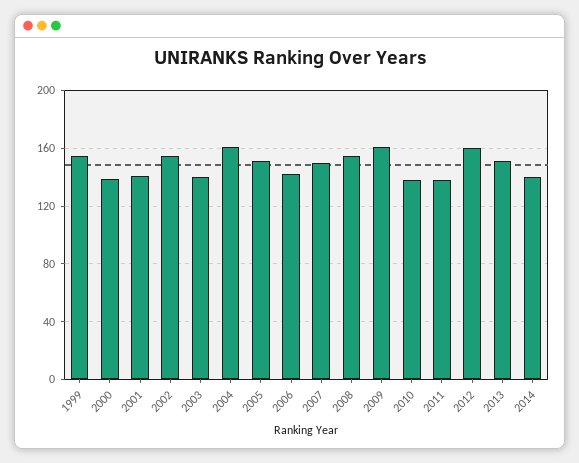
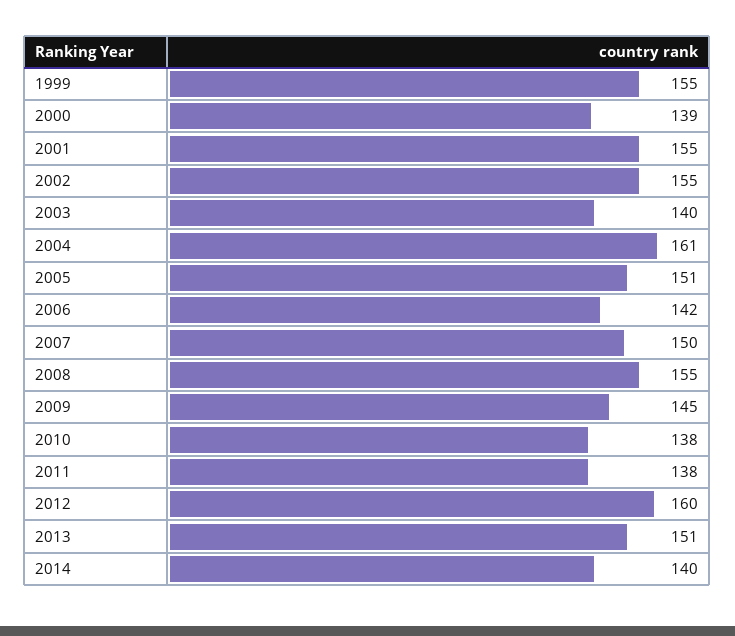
  {
    "1999": 155,
    "2000": 139,
-   "2001": 140,
+   "2001": 155,
    "2002": 155,
    "2003": 140,
    "2004": 161,
    "2005": 151,
    "2006": 142,
    "2007": 150,
    "2008": 155,
-   "2009": 160,
+   "2009": 145,
    "2010": 138,
    "2011": 138,
    "2012": 160,
    "2013": 151,
    "2014": 140
  }

